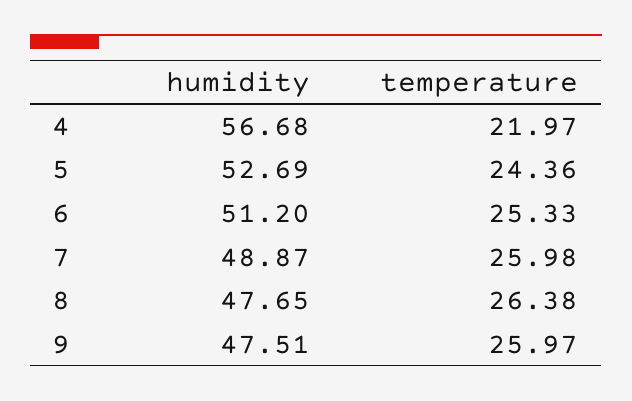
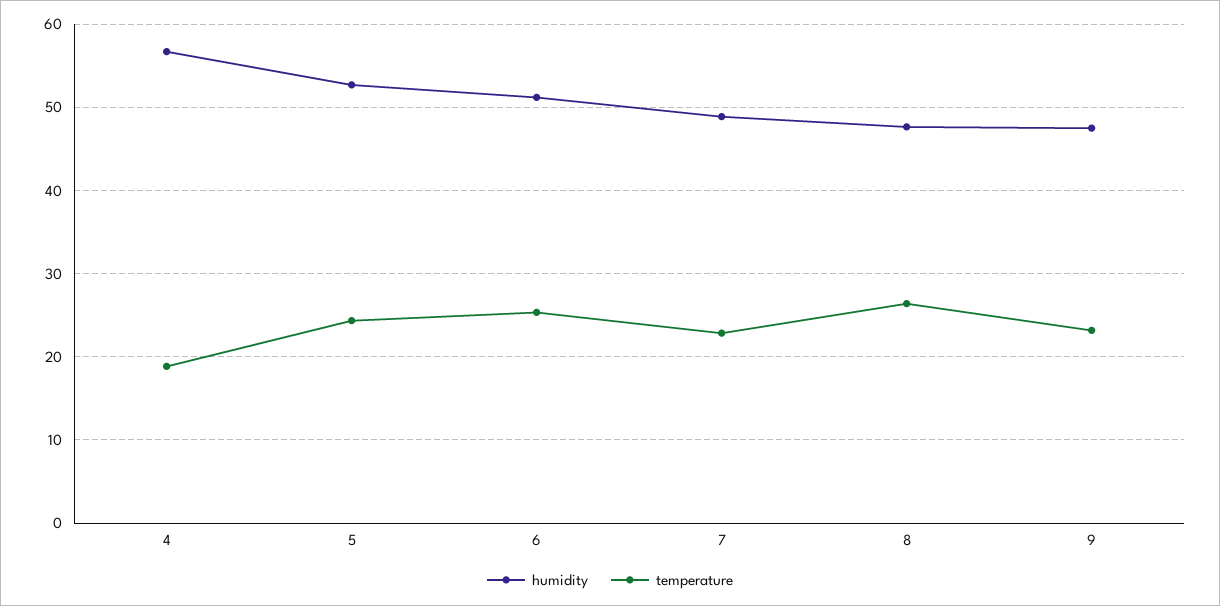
  {
    "humidity": {
      "4": 56.68,
      "5": 52.69,
      "6": 51.2,
      "7": 48.87,
      "8": 47.65,
      "9": 47.51
    },
    "temperature": {
-     "4": 21.97,
+     "4": 19,
      "5": 24.36,
      "6": 25.33,
-     "7": 25.98,
+     "7": 23,
      "8": 26.38,
-     "9": 25.97
+     "9": 23
    }
  }

